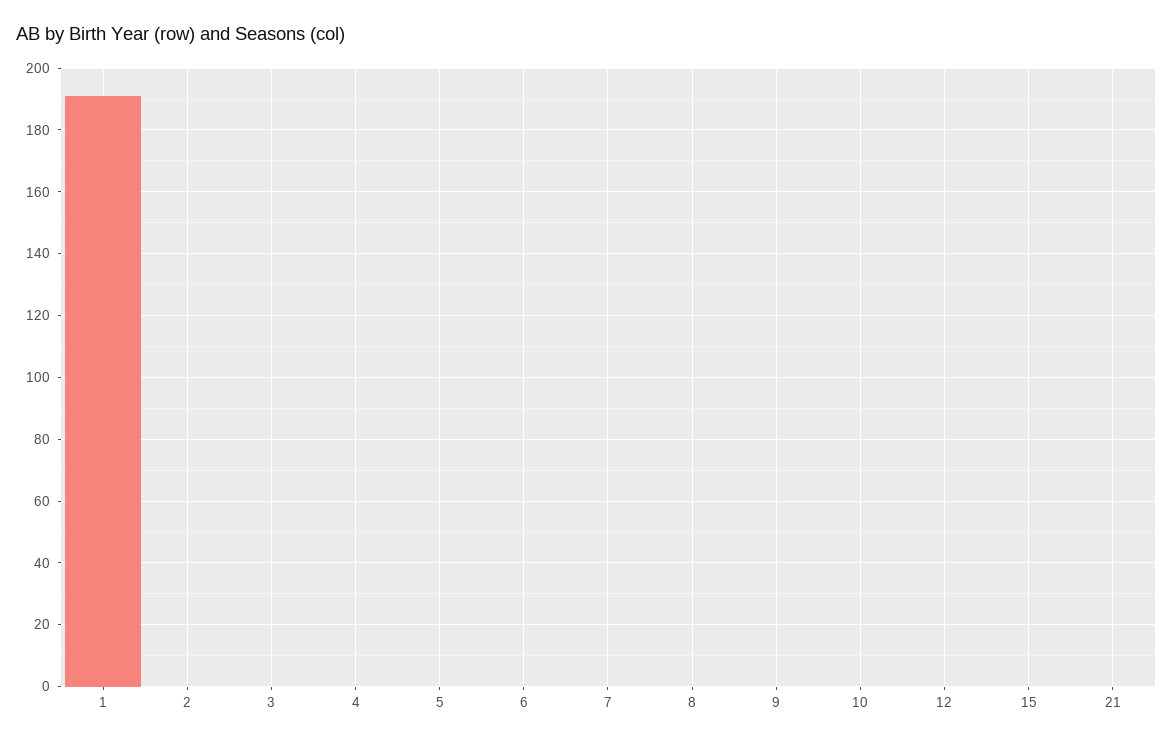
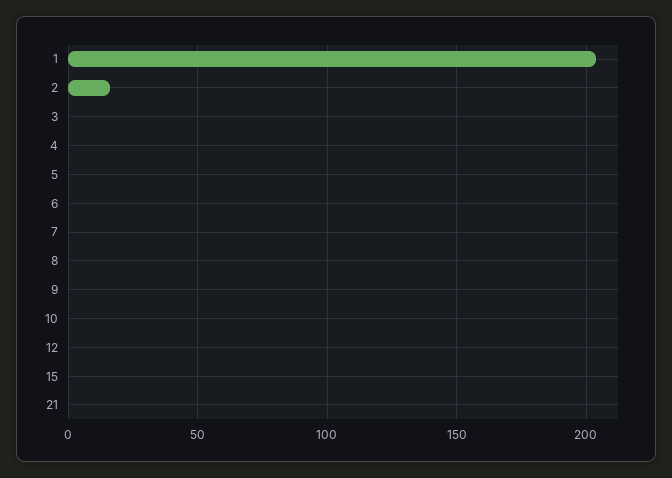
  {
-   "1": 190,
+   "1": 205,
-   "2": 0,
+   "2": 15,
    "3": 0,
    "4": 0,
    "5": 0,
    "6": 0,
    "7": 0,
    "8": 0,
    "9": 0,
    "10": 0,
    "12": 0,
    "15": 0,
    "21": 0
  }

